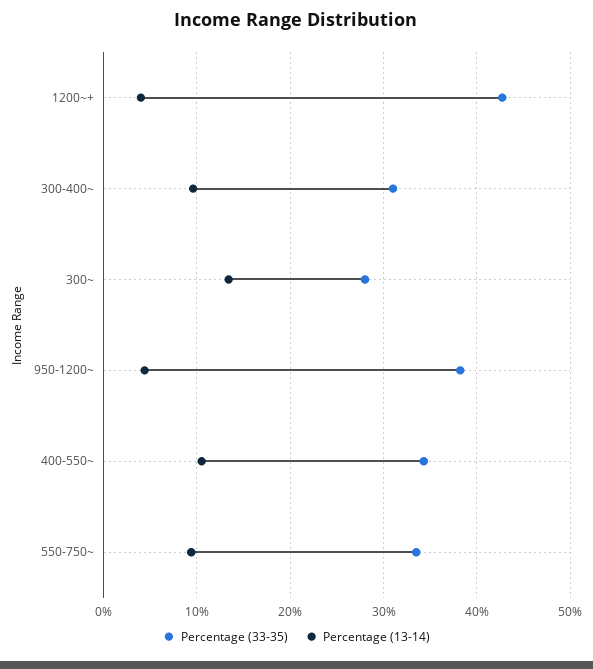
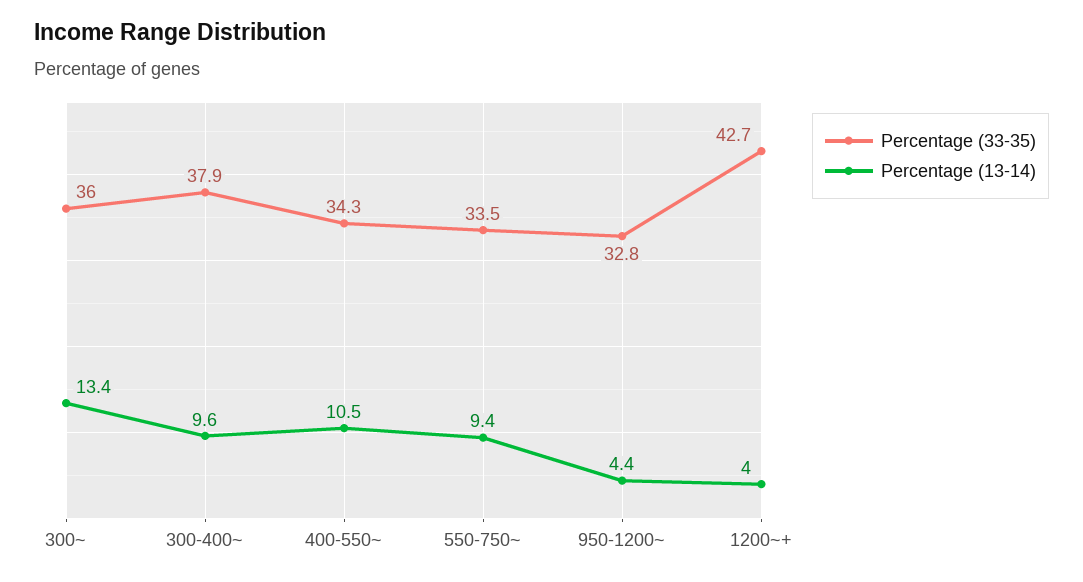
  {
    "Percentage (33-35)": {
      "1200~+": 42.7,
-     "300-400~": 31,
+     "300-400~": 37.9,
-     "300~": 28,
+     "300~": 36,
-     "950-1200~": 38,
+     "950-1200~": 32.8,
      "400-550~": 34.3,
      "550-750~": 33.5
    },
    "Percentage (13-14)": {
      "1200~+": 4,
      "300-400~": 9.6,
      "300~": 13.4,
      "950-1200~": 4.4,
      "400-550~": 10.5,
      "550-750~": 9.4
    }
  }

